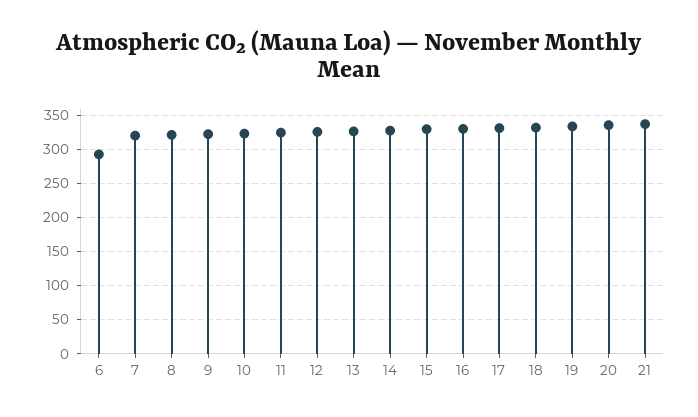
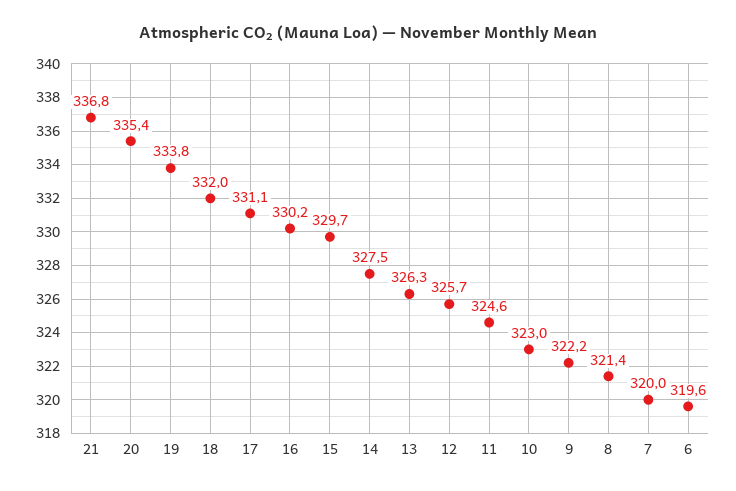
  {
-   "6": 290,
+   "6": 319.6,
    "7": 320,
    "8": 321.4,
    "9": 322.2,
    "10": 323,
    "11": 324.6,
    "12": 325.7,
    "13": 326.3,
    "14": 327.5,
    "15": 329.7,
    "16": 330.2,
    "17": 331.1,
    "18": 332,
    "19": 333.8,
    "20": 335.4,
    "21": 336.8
  }

